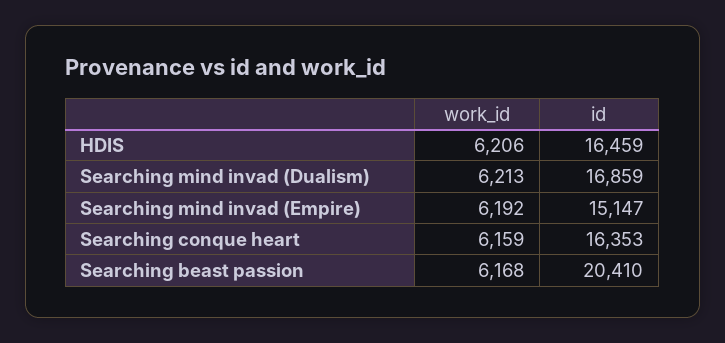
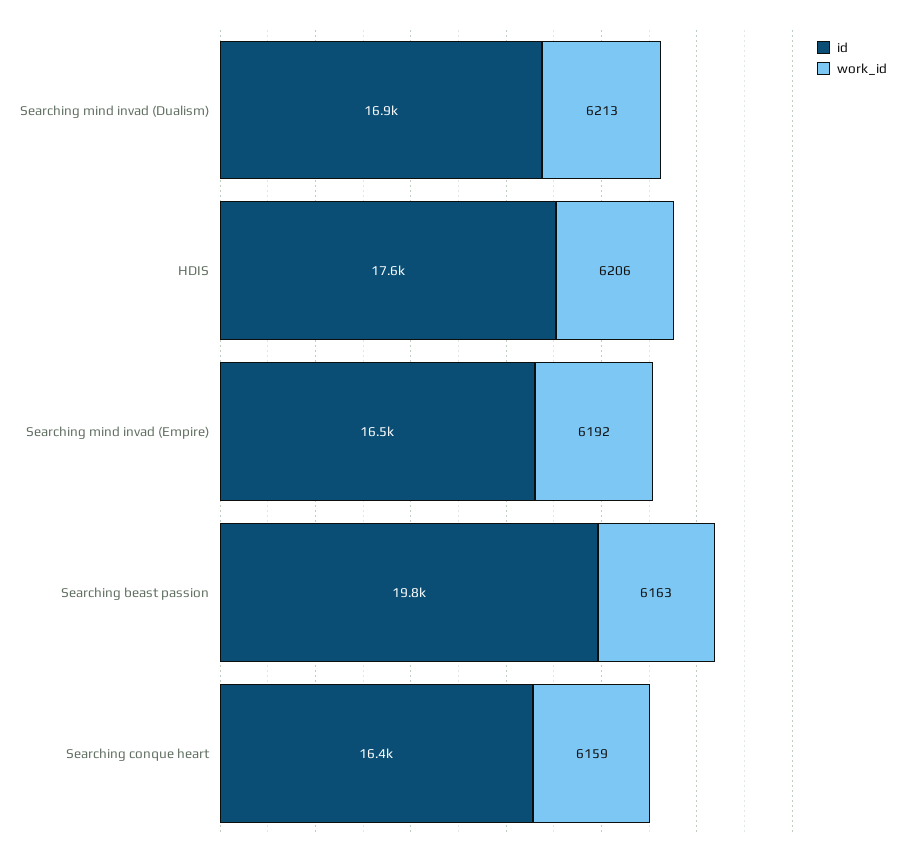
  {
    "work_id": {
      "HDIS": 6206,
      "Searching mind invad (Dualism)": 6213,
      "Searching mind invad (Empire)": 6192,
      "Searching conque heart": 6159,
-     "Searching beast passion": 6168
+     "Searching beast passion": 6163
    },
    "id": {
-     "HDIS": 16459,
+     "HDIS": 17600,
      "Searching mind invad (Dualism)": 16859,
-     "Searching mind invad (Empire)": 15147,
+     "Searching mind invad (Empire)": 16500,
      "Searching conque heart": 16353,
-     "Searching beast passion": 20410
+     "Searching beast passion": 19800
    }
  }

